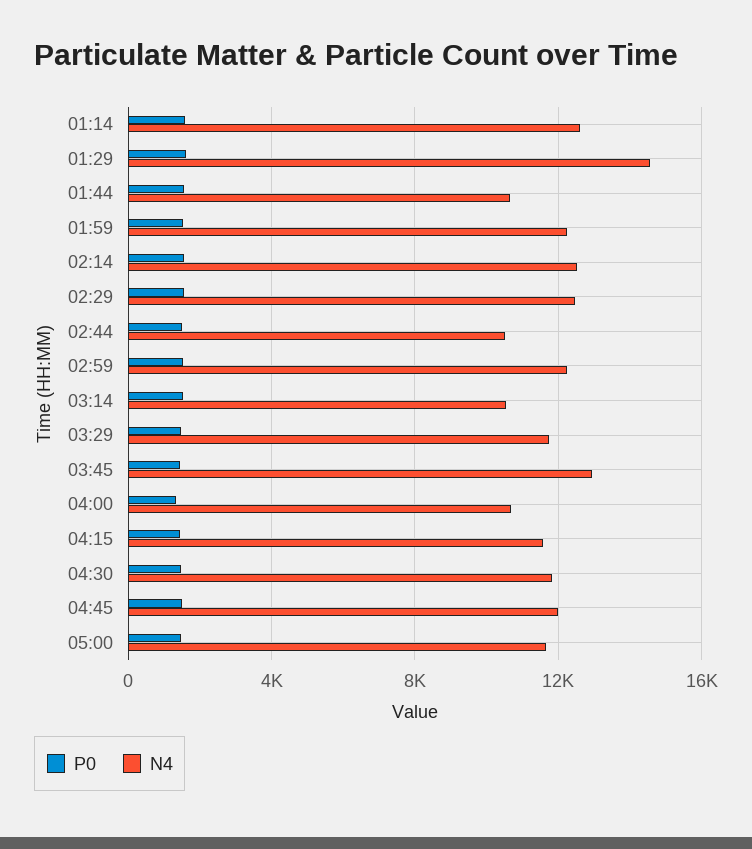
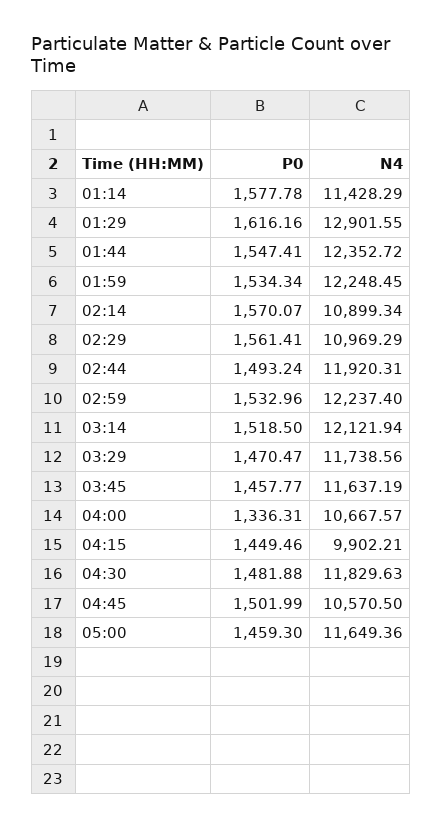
  {
    "P0": {
      "01:14": 1577.78,
      "01:29": 1616.16,
      "01:44": 1547.41,
      "01:59": 1534.34,
      "02:14": 1570.07,
      "02:29": 1561.41,
      "02:44": 1493.24,
      "02:59": 1532.96,
      "03:14": 1518.5,
      "03:29": 1470.47,
      "03:45": 1457.77,
      "04:00": 1336.31,
      "04:15": 1449.46,
      "04:30": 1481.88,
      "04:45": 1501.99,
      "05:00": 1459.3
    },
    "N4": {
-     "01:14": 12500,
+     "01:14": 11428.29,
-     "01:29": 14500,
+     "01:29": 12901.55,
-     "01:44": 10500,
+     "01:44": 12352.72,
      "01:59": 12248.45,
-     "02:14": 12500,
+     "02:14": 10899.34,
-     "02:29": 12500,
+     "02:29": 10969.29,
-     "02:44": 10500,
+     "02:44": 11920.31,
      "02:59": 12237.4,
-     "03:14": 10500,
+     "03:14": 12121.94,
      "03:29": 11738.56,
-     "03:45": 13000,
+     "03:45": 11637.19,
      "04:00": 10667.57,
-     "04:15": 11500,
+     "04:15": 9902.21,
      "04:30": 11829.63,
-     "04:45": 12000,
+     "04:45": 10570.5,
      "05:00": 11649.36
    }
  }

